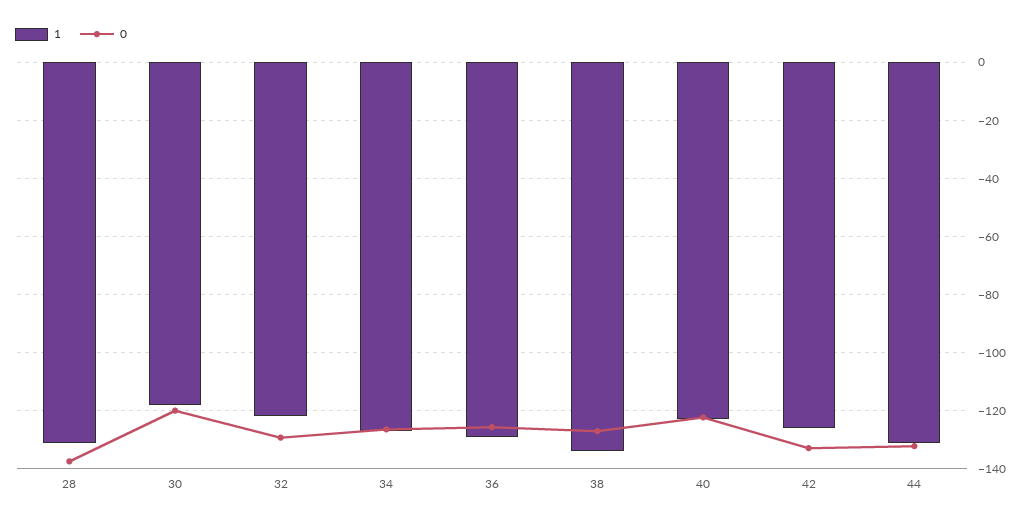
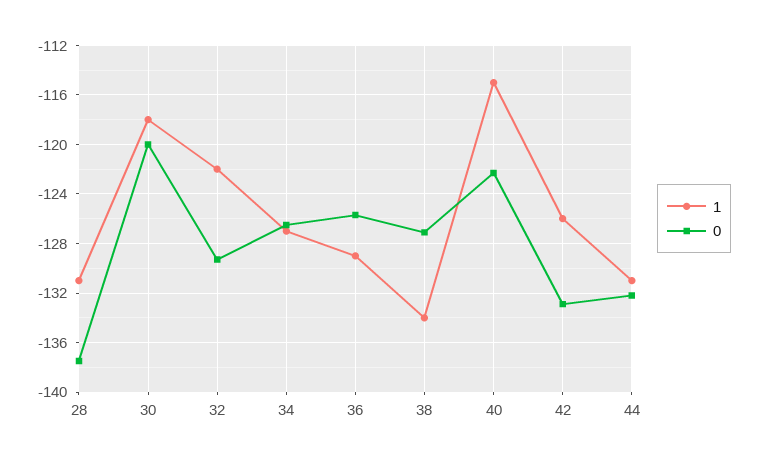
  {
    "1": {
      "28": -131,
      "30": -118,
      "32": -122,
      "34": -127,
      "36": -129,
      "38": -134,
-     "40": -122.5,
+     "40": -115,
      "42": -126,
      "44": -131
    },
    "0": {
      "28": -137.5,
      "30": -120,
      "32": -129.5,
      "34": -126.5,
      "36": -125.5,
      "38": -127,
      "40": -122.5,
      "42": -133,
      "44": -132
    }
  }

